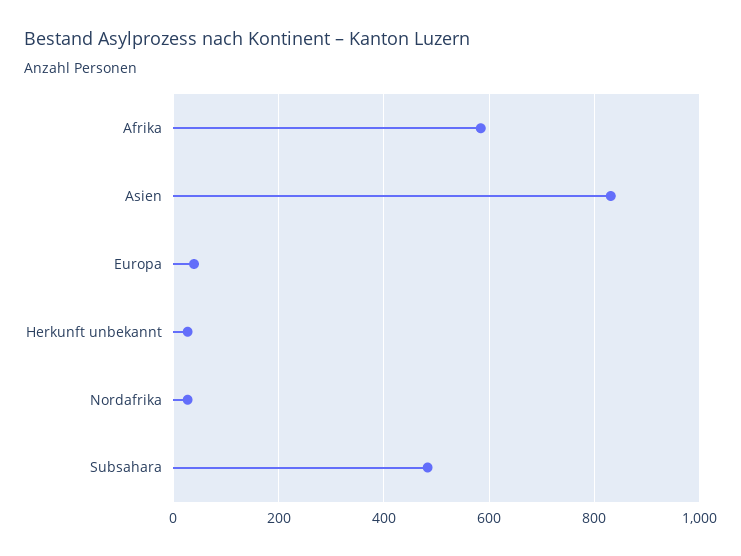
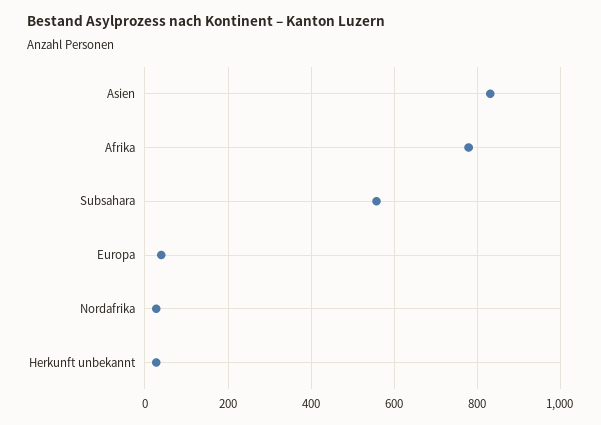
  {
-   "Afrika": 580,
+   "Afrika": 780,
    "Asien": 840,
    "Europa": 40,
    "Herkunft unbekannt": 20,
    "Nordafrika": 20,
-   "Subsahara": 480
+   "Subsahara": 560
  }

